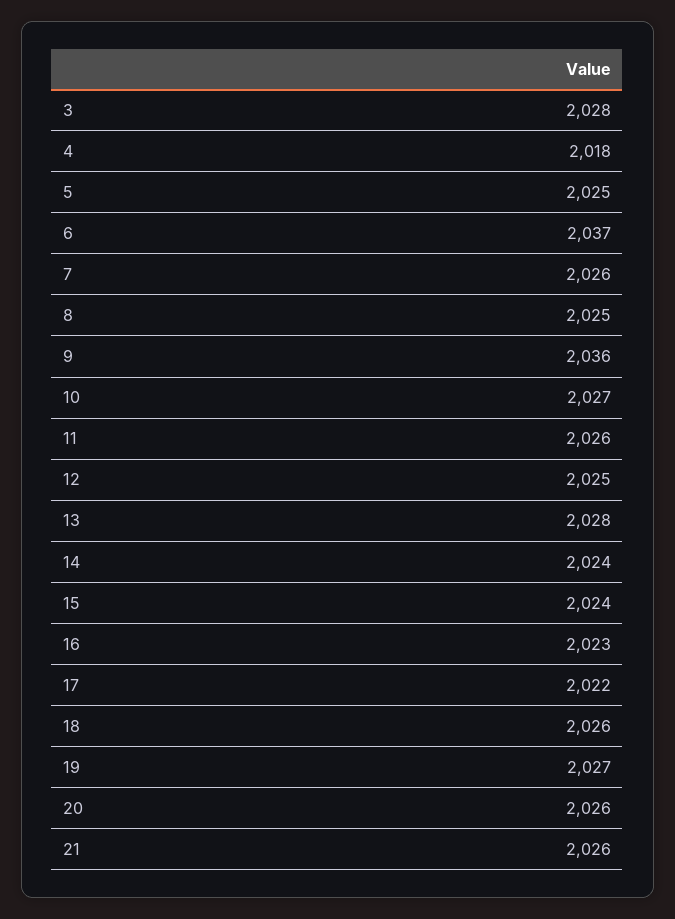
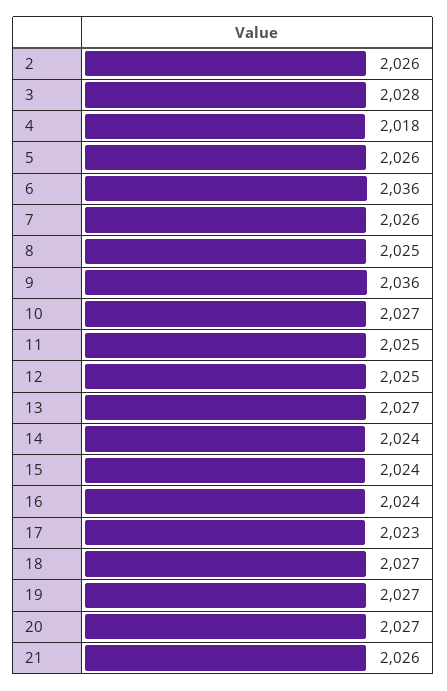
  {
    "3": 2028,
    "4": 2018,
-   "5": 2025,
+   "5": 2026,
-   "6": 2037,
+   "6": 2036,
    "7": 2026,
    "8": 2025,
    "9": 2036,
    "10": 2027,
-   "11": 2026,
+   "11": 2025,
    "12": 2025,
-   "13": 2028,
+   "13": 2027,
    "14": 2024,
    "15": 2024,
-   "16": 2023,
+   "16": 2024,
-   "17": 2022,
+   "17": 2023,
-   "18": 2026,
+   "18": 2027,
    "19": 2027,
-   "20": 2026,
+   "20": 2027,
-   "21": 2026
+   "21": 2026,
+   "2": 2026
  }

